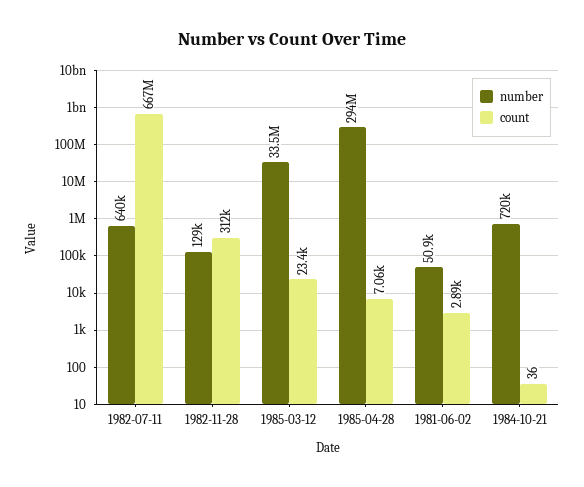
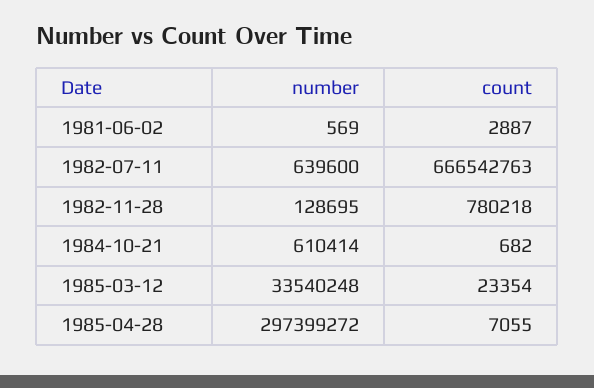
  {
    "number": {
      "1982-07-11": 639600,
      "1982-11-28": 128695,
      "1985-03-12": 33540248,
-     "1985-04-28": 294000000,
+     "1985-04-28": 297399272,
-     "1981-06-02": 50900,
+     "1981-06-02": 569,
-     "1984-10-21": 720000
+     "1984-10-21": 610414
    },
    "count": {
      "1982-07-11": 666542763,
-     "1982-11-28": 312000,
+     "1982-11-28": 780218,
      "1985-03-12": 23354,
      "1985-04-28": 7055,
      "1981-06-02": 2887,
-     "1984-10-21": 36
+     "1984-10-21": 682
    }
  }

